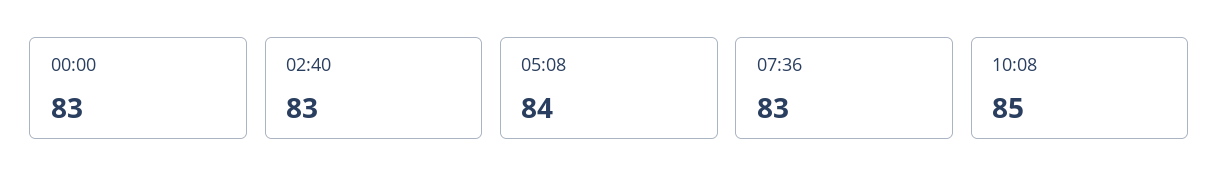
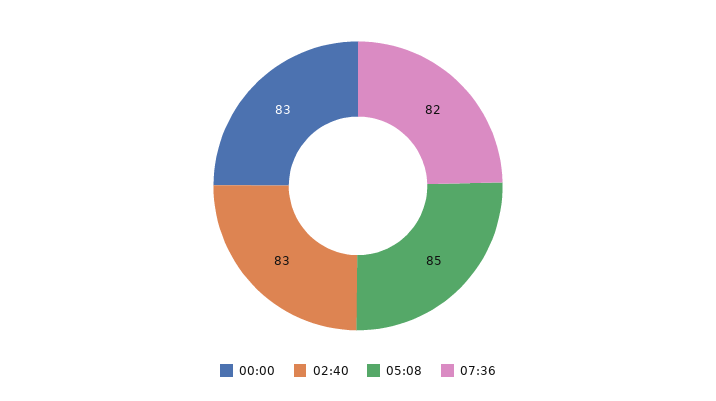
  {
    "00:00": 83,
    "02:40": 83,
-   "05:08": 84,
+   "05:08": 85,
-   "07:36": 83,
+   "07:36": 82
-   "10:08": 85
  }

